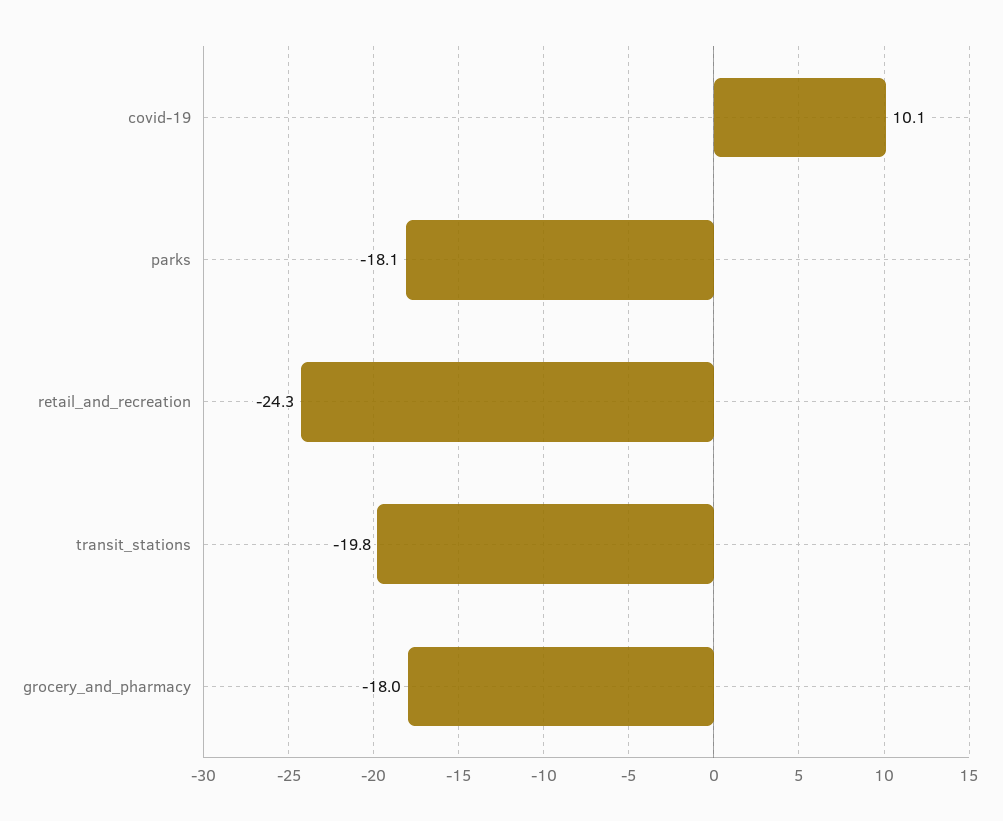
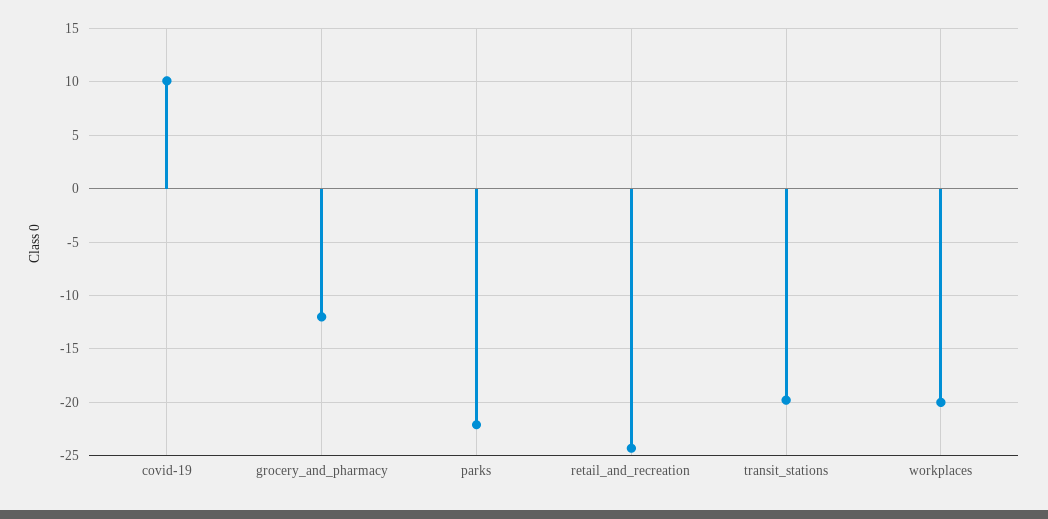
  {
    "covid-19": 10.1,
-   "parks": -18.1,
+   "parks": -22,
    "retail_and_recreation": -24.3,
    "transit_stations": -19.8,
-   "grocery_and_pharmacy": -18
+   "grocery_and_pharmacy": -12,
+   "workplaces": -20
  }

